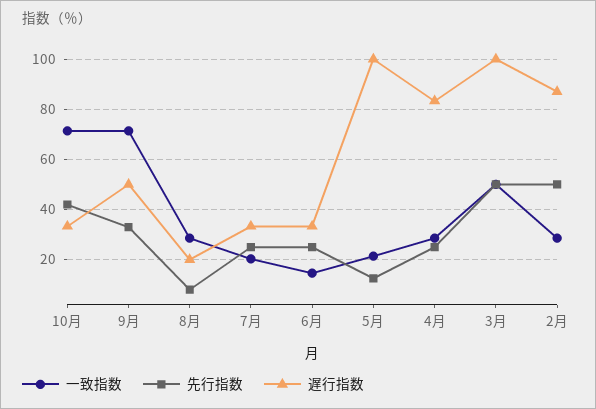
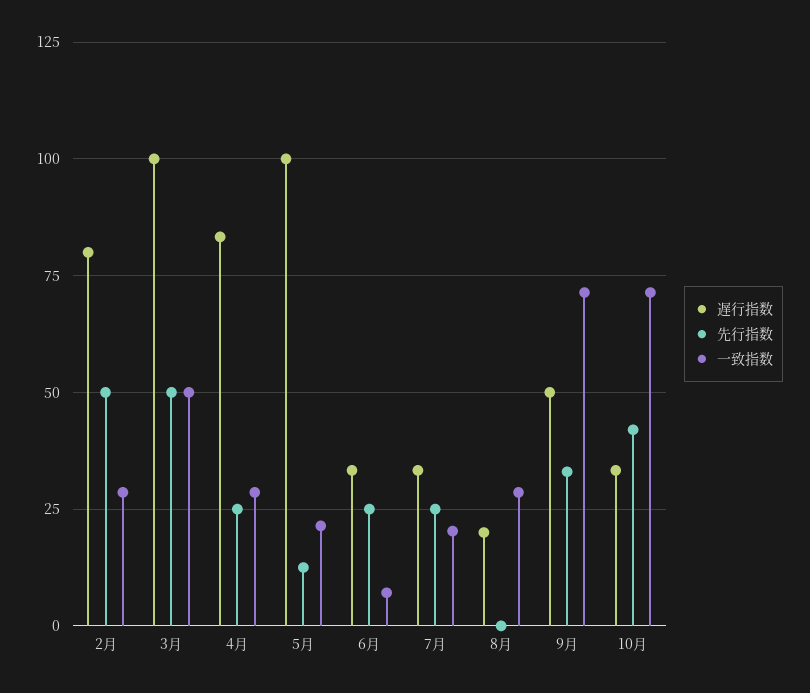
  {
    "一致指数": {
      "10月": 72.5,
      "9月": 72.5,
      "8月": 27.5,
      "7月": 20,
-     "6月": 15,
+     "6月": 7.5,
      "5月": 22.5,
      "4月": 27.5,
      "3月": 50,
      "2月": 27.5
    },
    "先行指数": {
      "10月": 42.5,
      "9月": 32.5,
-     "8月": 7.5,
+     "8月": 0,
      "7月": 25,
      "6月": 25,
      "5月": 12.5,
      "4月": 25,
      "3月": 50,
      "2月": 50
    },
    "遅行指数": {
      "10月": 32.5,
      "9月": 50,
      "8月": 20,
      "7月": 32.5,
      "6月": 32.5,
      "5月": 100,
      "4月": 82.5,
      "3月": 100,
-     "2月": 87.5
+     "2月": 80
    }
  }

